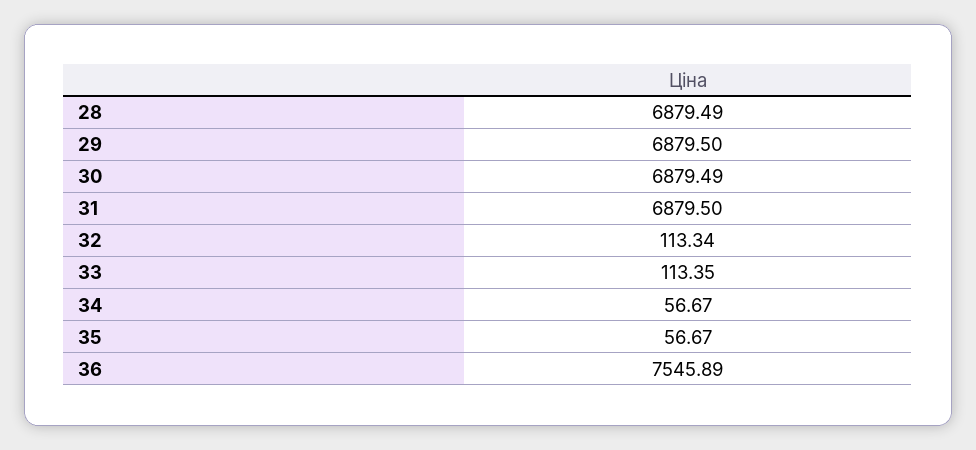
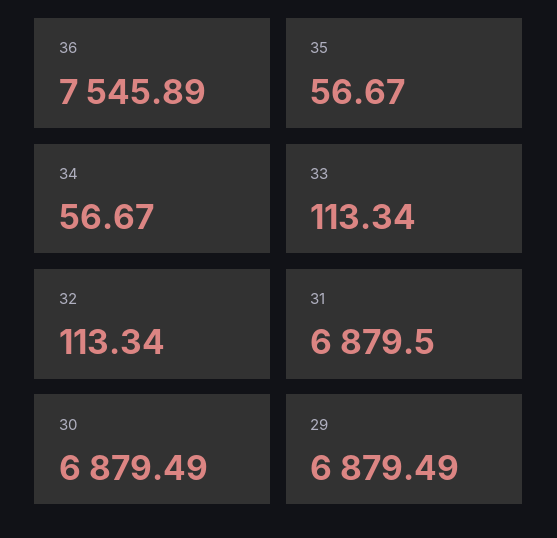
  {
-   "28": 6879.49,
-   "29": 6879.5,
+   "29": 6879.49,
    "30": 6879.49,
    "31": 6879.5,
    "32": 113.34,
-   "33": 113.35,
+   "33": 113.34,
    "34": 56.67,
    "35": 56.67,
    "36": 7545.89
  }

